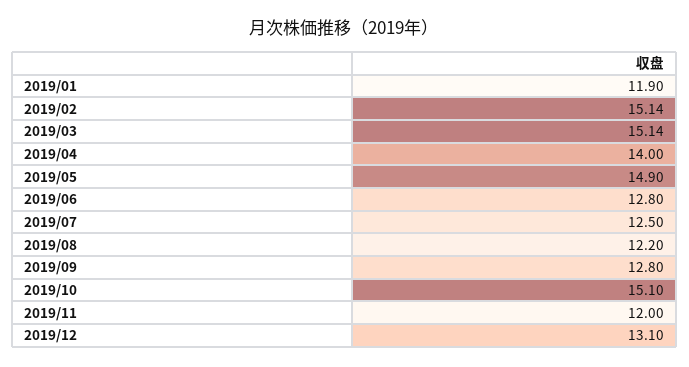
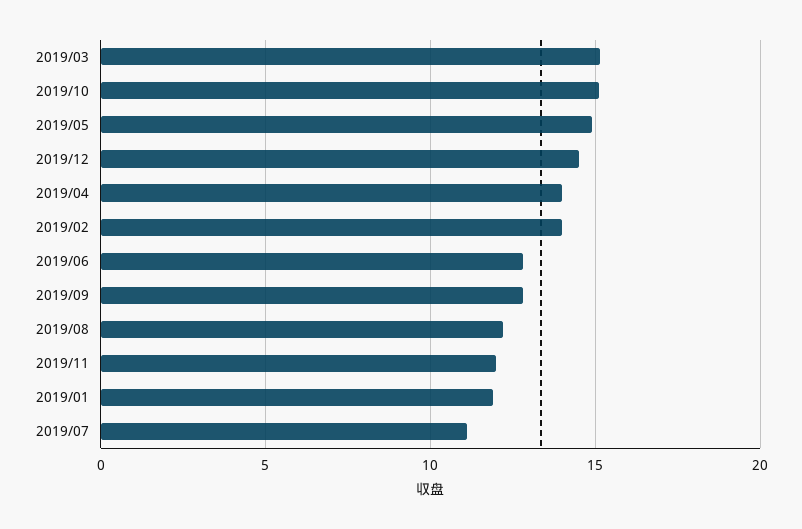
  {
    "2019/01": 11.9,
-   "2019/02": 15.14,
+   "2019/02": 14,
    "2019/03": 15.14,
    "2019/04": 14,
    "2019/05": 14.9,
    "2019/06": 12.8,
-   "2019/07": 12.5,
+   "2019/07": 11,
    "2019/08": 12.2,
    "2019/09": 12.8,
    "2019/10": 15.1,
    "2019/11": 12,
-   "2019/12": 13.1
+   "2019/12": 14.5
  }

